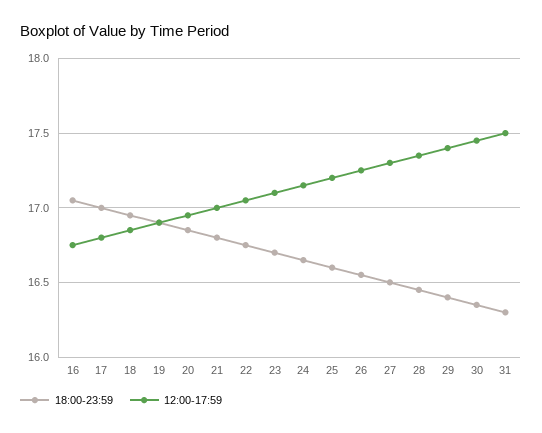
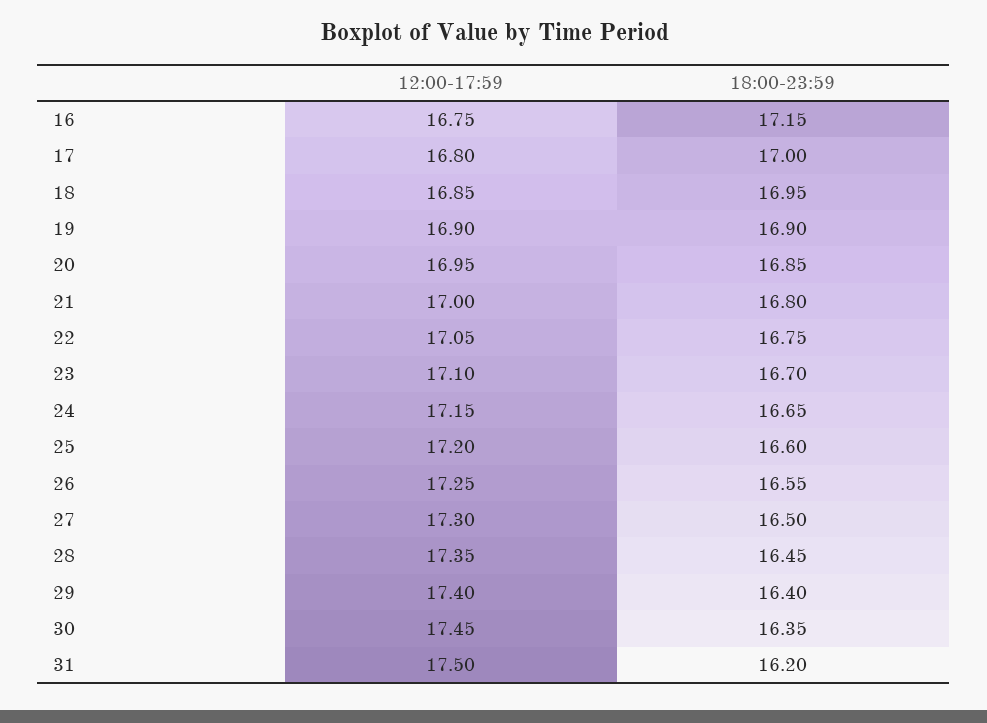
  {
    "18:00-23:59": {
-     "16": 17.05,
+     "16": 17.15,
      "17": 17,
      "18": 16.95,
      "19": 16.9,
      "20": 16.85,
      "21": 16.8,
      "22": 16.75,
      "23": 16.7,
      "24": 16.65,
      "25": 16.6,
      "26": 16.55,
      "27": 16.5,
      "28": 16.45,
      "29": 16.4,
      "30": 16.35,
-     "31": 16.3
+     "31": 16.2
    },
    "12:00-17:59": {
      "16": 16.75,
      "17": 16.8,
      "18": 16.85,
      "19": 16.9,
      "20": 16.95,
      "21": 17,
      "22": 17.05,
      "23": 17.1,
      "24": 17.15,
      "25": 17.2,
      "26": 17.25,
      "27": 17.3,
      "28": 17.35,
      "29": 17.4,
      "30": 17.45,
      "31": 17.5
    }
  }

